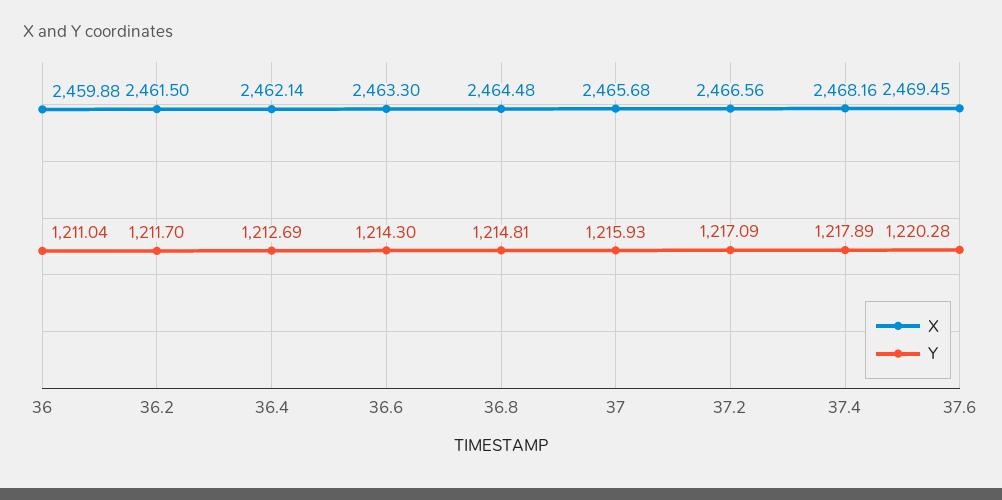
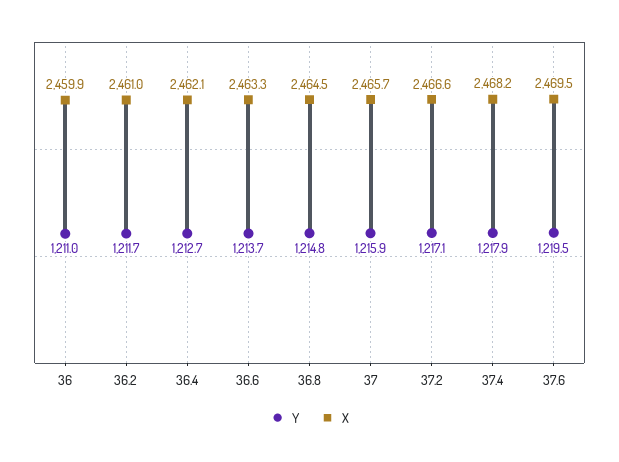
  {
    "X": {
      "36": 2459.88,
-     "36.2": 2461.5,
+     "36.2": 2461,
      "36.4": 2462.14,
      "36.6": 2463.3,
      "36.8": 2464.48,
      "37": 2465.68,
      "37.2": 2466.56,
      "37.4": 2468.16,
      "37.6": 2469.45
    },
    "Y": {
      "36": 1211.04,
      "36.2": 1211.7,
      "36.4": 1212.69,
-     "36.6": 1214.3,
+     "36.6": 1213.7,
      "36.8": 1214.81,
      "37": 1215.93,
      "37.2": 1217.09,
      "37.4": 1217.89,
-     "37.6": 1220.28
+     "37.6": 1219.5
    }
  }

